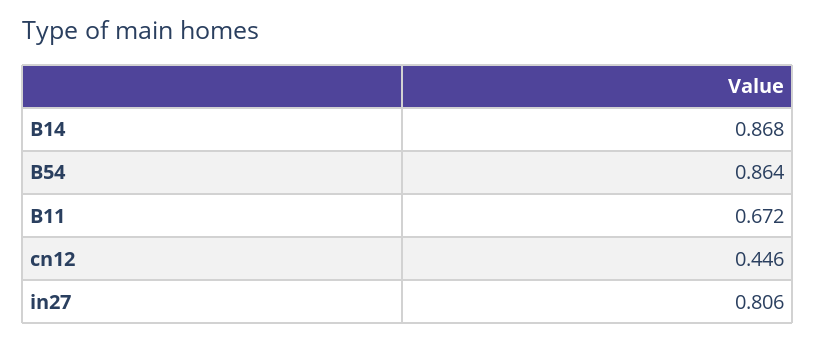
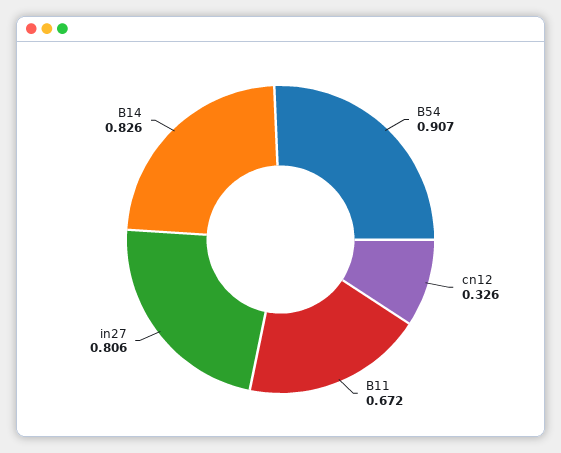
  {
-   "B14": 0.868,
+   "B14": 0.826,
-   "B54": 0.864,
+   "B54": 0.907,
    "B11": 0.672,
-   "cn12": 0.446,
+   "cn12": 0.326,
    "in27": 0.806
  }

